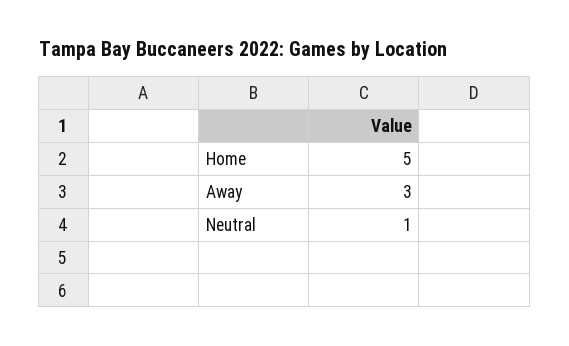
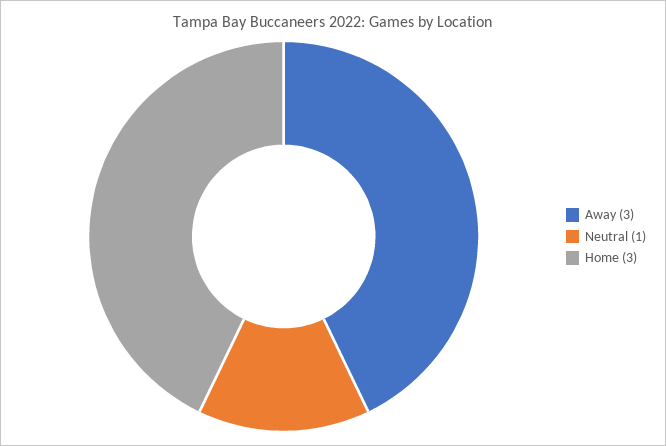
  {
-   "Home": 5,
+   "Home": 3,
    "Away": 3,
    "Neutral": 1
  }

